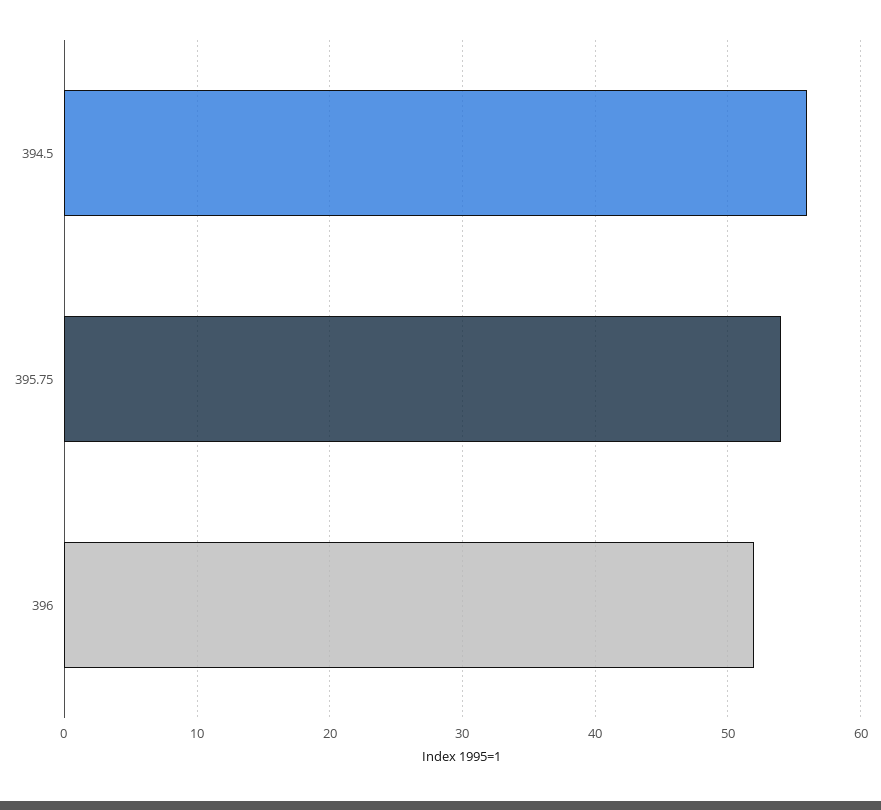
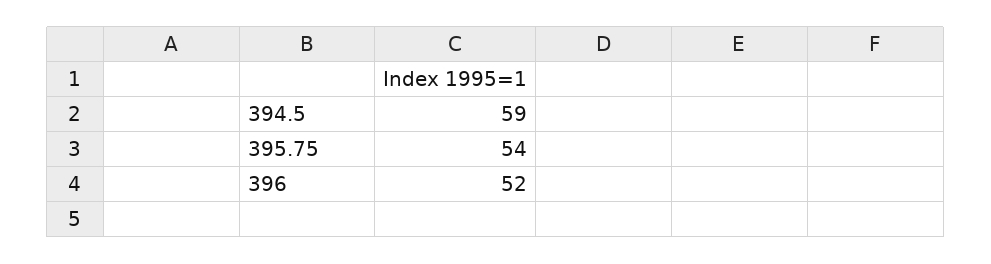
  {
-   "394.5": 56,
+   "394.5": 59,
    "395.75": 54,
    "396": 52
  }

